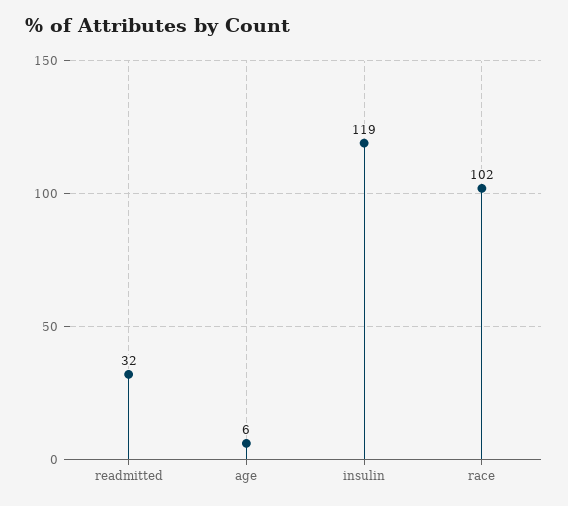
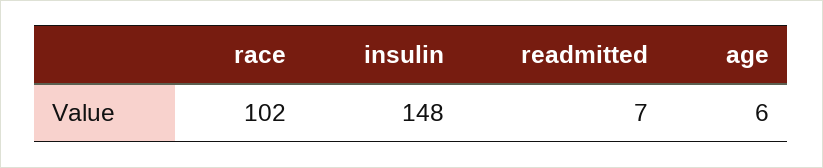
  {
-   "readmitted": 32,
+   "readmitted": 7,
    "age": 6,
-   "insulin": 119,
+   "insulin": 148,
    "race": 102
  }

